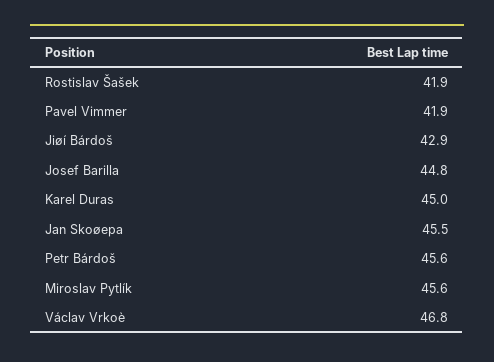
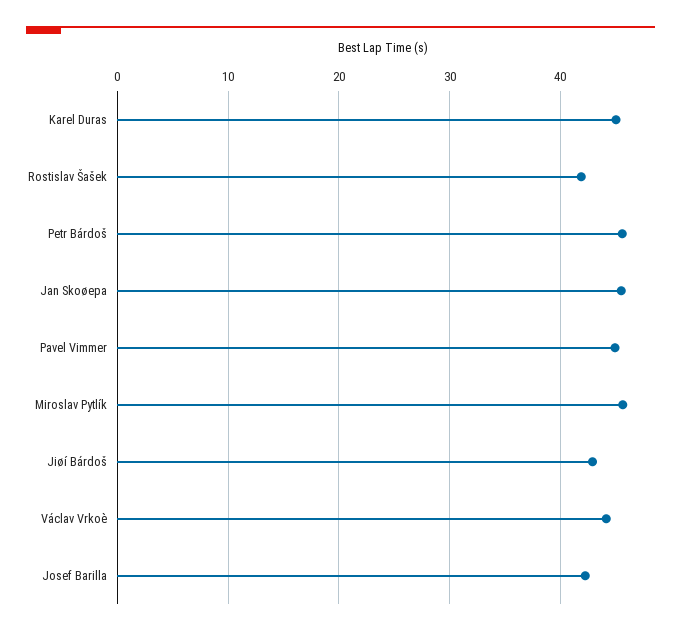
  {
    "Rostislav Šašek": 41.9,
-   "Pavel Vimmer": 41.9,
+   "Pavel Vimmer": 45,
    "Jiøí Bárdoš": 42.9,
-   "Josef Barilla": 44.8,
+   "Josef Barilla": 42,
    "Karel Duras": 45,
    "Jan Skoøepa": 45.5,
    "Petr Bárdoš": 45.6,
    "Miroslav Pytlík": 45.6,
-   "Václav Vrkoè": 46.8
+   "Václav Vrkoè": 44
  }

